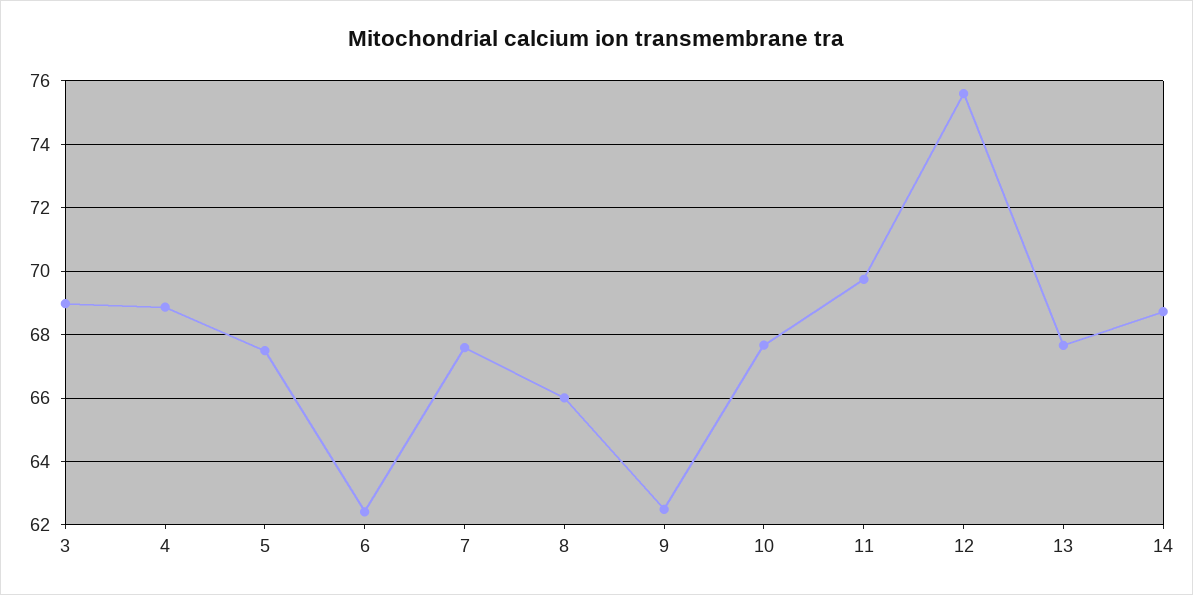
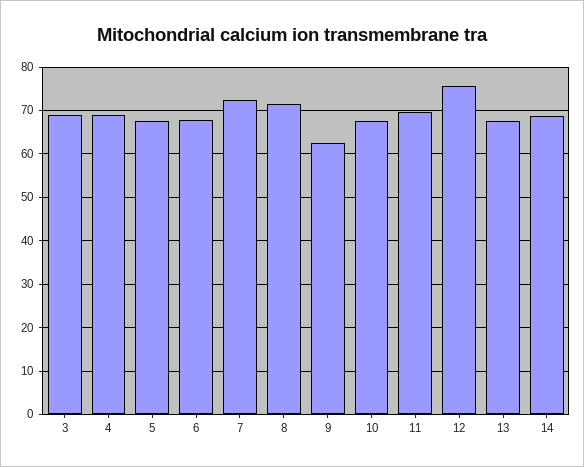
  {
    "3": 69,
    "4": 68.8,
    "5": 67.6,
-   "6": 62.4,
+   "6": 68,
-   "7": 67.6,
+   "7": 72,
-   "8": 66,
+   "8": 72,
    "9": 62.4,
    "10": 67.6,
    "11": 69.8,
    "12": 75.6,
    "13": 67.6,
    "14": 68.8
  }

